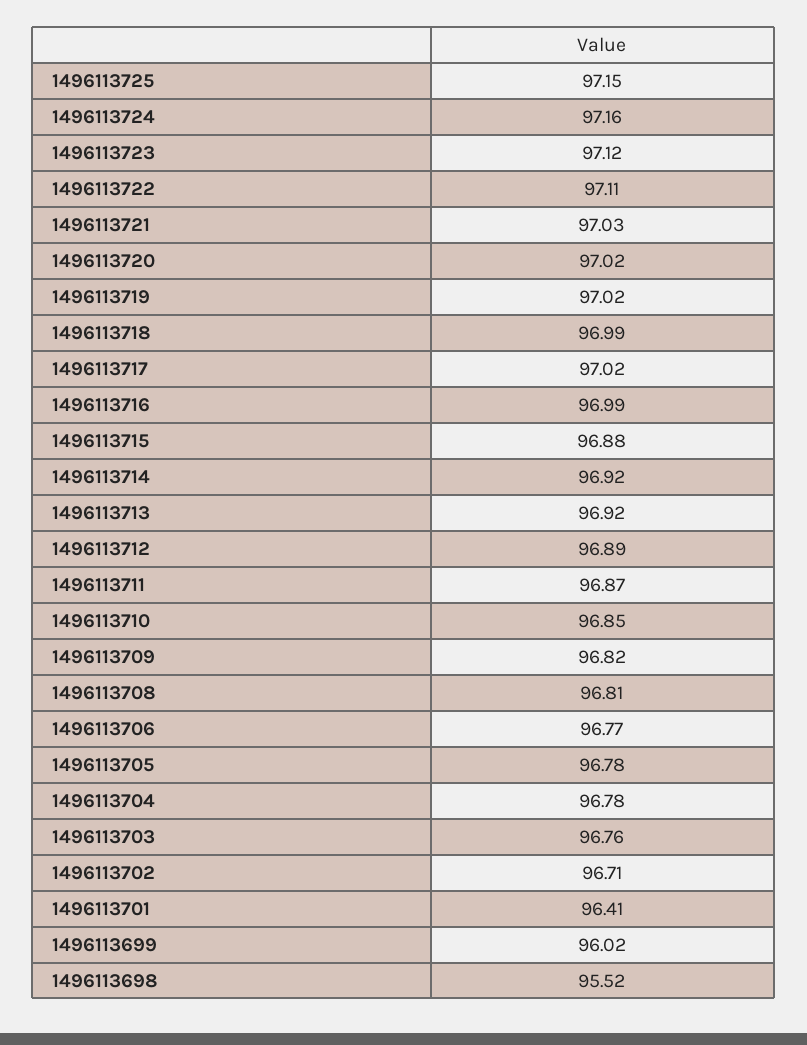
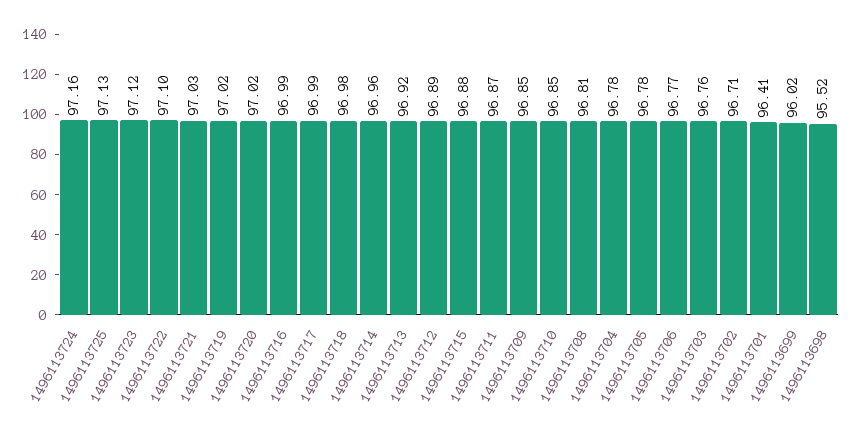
  {
-   "1496113725": 97.15,
+   "1496113725": 97.13,
    "1496113724": 97.16,
    "1496113723": 97.12,
-   "1496113722": 97.11,
+   "1496113722": 97.1,
    "1496113721": 97.03,
    "1496113720": 97.02,
    "1496113719": 97.02,
-   "1496113718": 96.99,
+   "1496113718": 96.98,
-   "1496113717": 97.02,
+   "1496113717": 96.99,
    "1496113716": 96.99,
    "1496113715": 96.88,
-   "1496113714": 96.92,
+   "1496113714": 96.96,
    "1496113713": 96.92,
    "1496113712": 96.89,
    "1496113711": 96.87,
    "1496113710": 96.85,
-   "1496113709": 96.82,
+   "1496113709": 96.85,
    "1496113708": 96.81,
    "1496113706": 96.77,
    "1496113705": 96.78,
    "1496113704": 96.78,
    "1496113703": 96.76,
    "1496113702": 96.71,
    "1496113701": 96.41,
    "1496113699": 96.02,
    "1496113698": 95.52
  }

